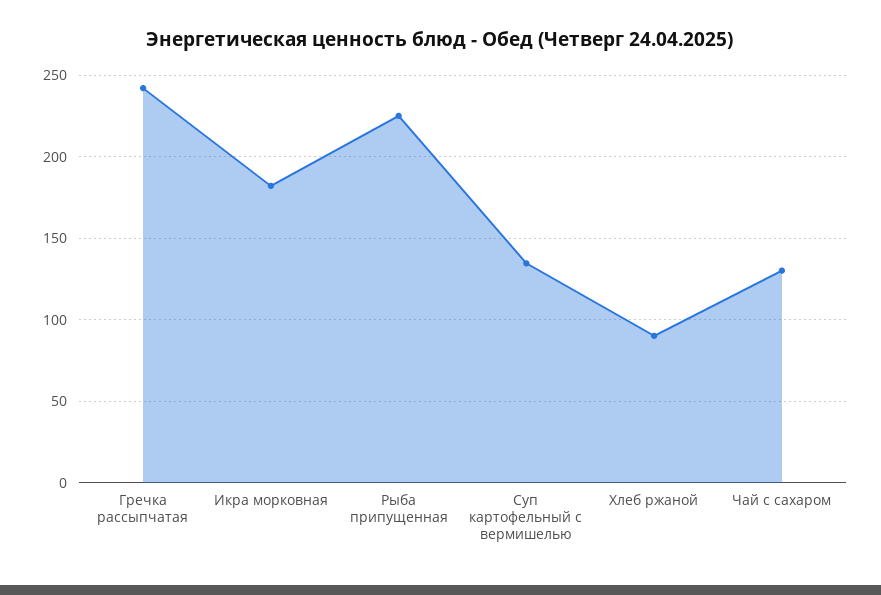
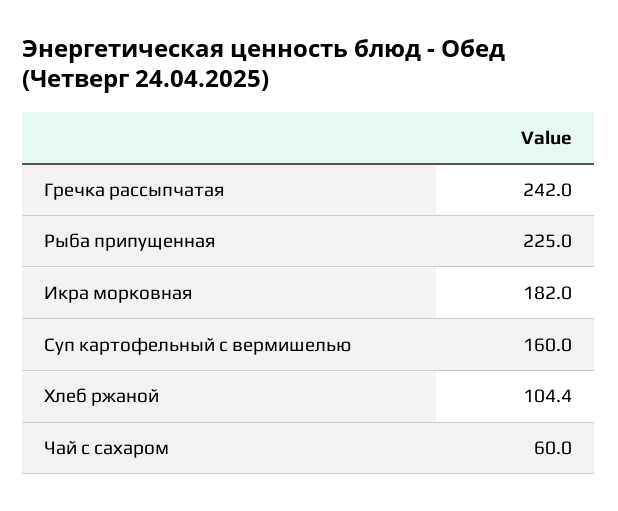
  {
    "Гречка рассыпчатая": 242,
    "Икра морковная": 182,
    "Рыба припущенная": 225,
-   "Суп картофельный с вермишелью": 135,
+   "Суп картофельный с вермишелью": 160,
-   "Хлеб ржаной": 90,
+   "Хлеб ржаной": 104.4,
-   "Чай с сахаром": 130
+   "Чай с сахаром": 60
  }

